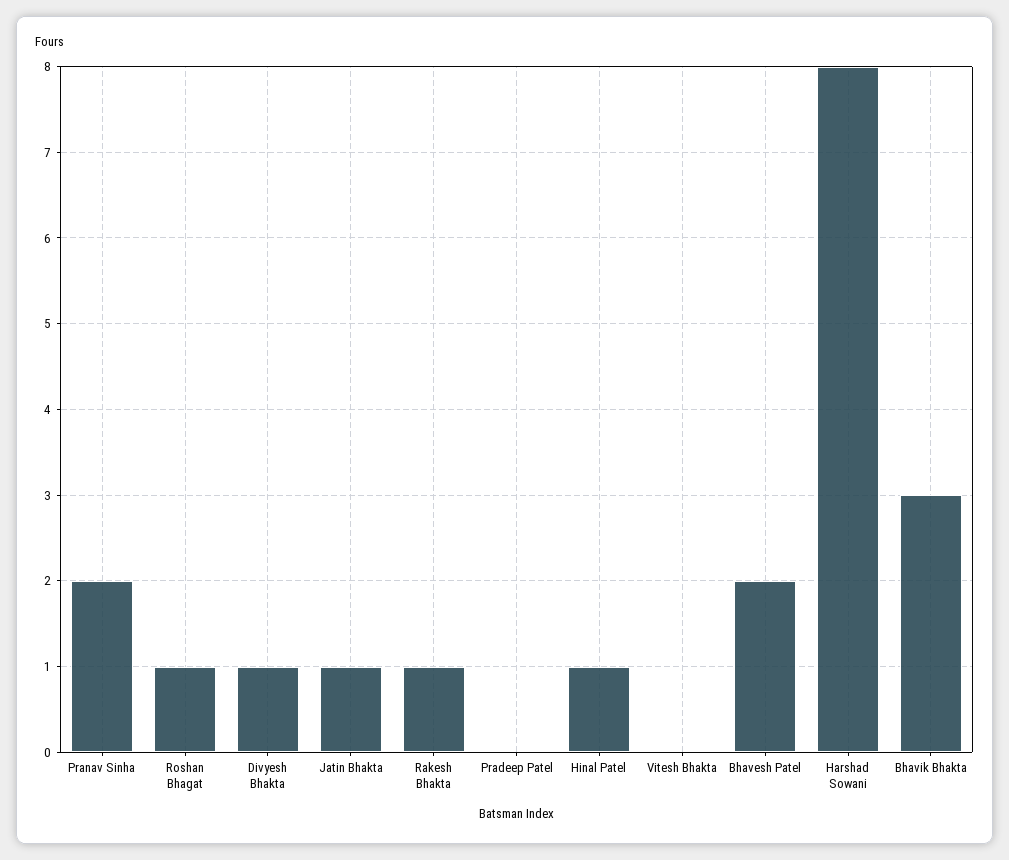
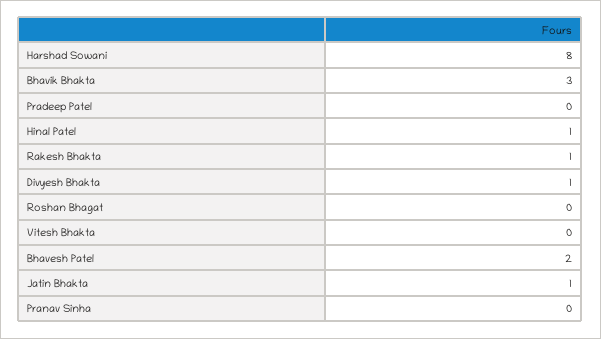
  {
-   "Pranav Sinha": 2,
+   "Pranav Sinha": 0,
-   "Roshan Bhagat": 1,
+   "Roshan Bhagat": 0,
    "Divyesh Bhakta": 1,
    "Jatin Bhakta": 1,
    "Rakesh Bhakta": 1,
    "Pradeep Patel": 0,
    "Hinal Patel": 1,
    "Vitesh Bhakta": 0,
    "Bhavesh Patel": 2,
    "Harshad Sowani": 8,
    "Bhavik Bhakta": 3
  }

